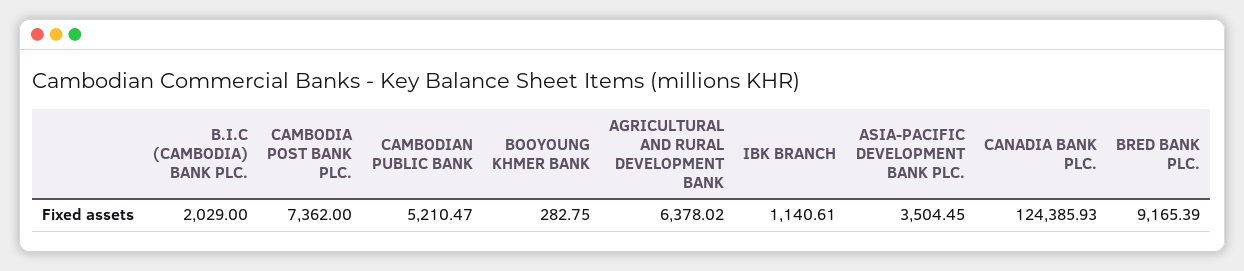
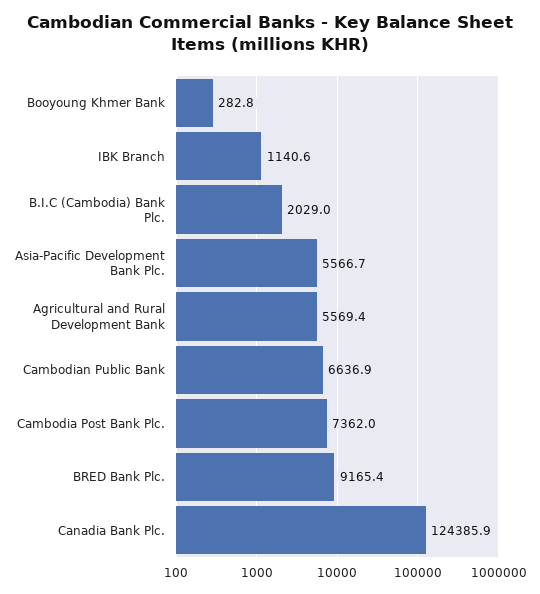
  {
    "B.I.C (CAMBODIA) BANK PLC.": 2029,
    "CAMBODIA POST BANK PLC.": 7362,
-   "CAMBODIAN PUBLIC BANK": 5210.47,
+   "CAMBODIAN PUBLIC BANK": 6636.9,
    "BOOYOUNG KHMER BANK": 282.75,
-   "AGRICULTURAL AND RURAL DEVELOPMENT BANK": 6378.02,
+   "AGRICULTURAL AND RURAL DEVELOPMENT BANK": 5569.4,
    "IBK BRANCH": 1140.61,
-   "ASIA-PACIFIC DEVELOPMENT BANK PLC.": 3504.45,
+   "ASIA-PACIFIC DEVELOPMENT BANK PLC.": 5566.7,
    "CANADIA BANK PLC.": 124385.93,
    "BRED BANK PLC.": 9165.39
  }

